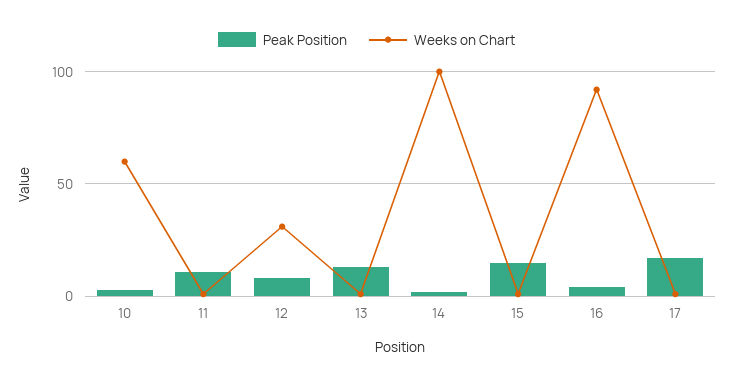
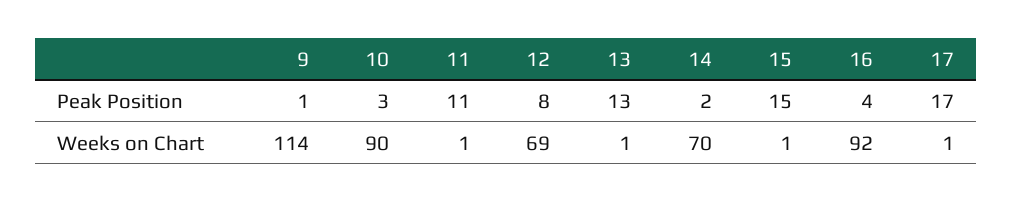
  {
    "Peak Position": {
      "10": 3,
      "11": 11,
      "12": 8,
      "13": 13,
      "14": 2,
      "15": 15,
      "16": 4,
-     "17": 17
+     "17": 17,
+     "9": 1
    },
    "Weeks on Chart": {
-     "10": 60,
+     "10": 90,
      "11": 1,
-     "12": 30,
+     "12": 69,
      "13": 1,
-     "14": 100,
+     "14": 70,
      "15": 1,
      "16": 92,
-     "17": 1
+     "17": 1,
+     "9": 114
    }
  }

